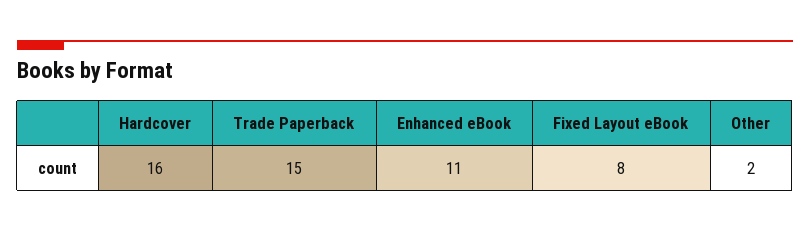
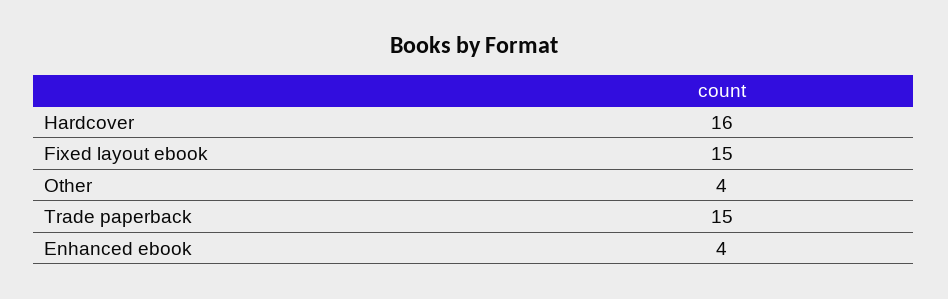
  {
    "Hardcover": 16,
    "Trade Paperback": 15,
-   "Enhanced eBook": 11,
+   "Enhanced eBook": 4,
-   "Fixed Layout eBook": 8,
+   "Fixed Layout eBook": 15,
-   "Other": 2
+   "Other": 4
  }

